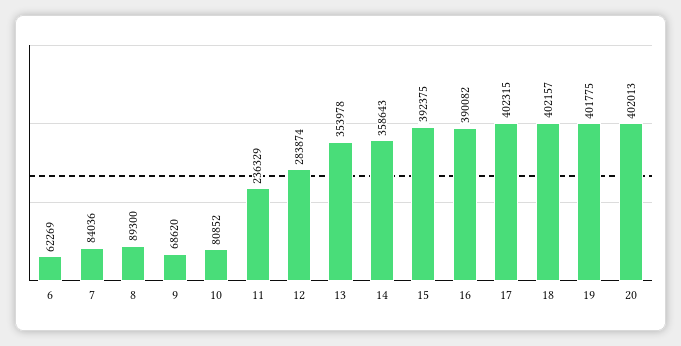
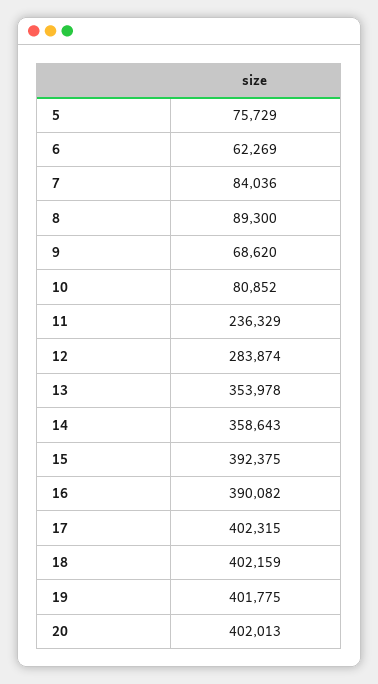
  {
    "6": 62269,
    "7": 84036,
    "8": 89300,
    "9": 68620,
    "10": 80852,
    "11": 236329,
    "12": 283874,
    "13": 353978,
    "14": 358643,
    "15": 392375,
    "16": 390082,
    "17": 402315,
-   "18": 402157,
+   "18": 402159,
    "19": 401775,
-   "20": 402013
+   "20": 402013,
+   "5": 75729
  }

